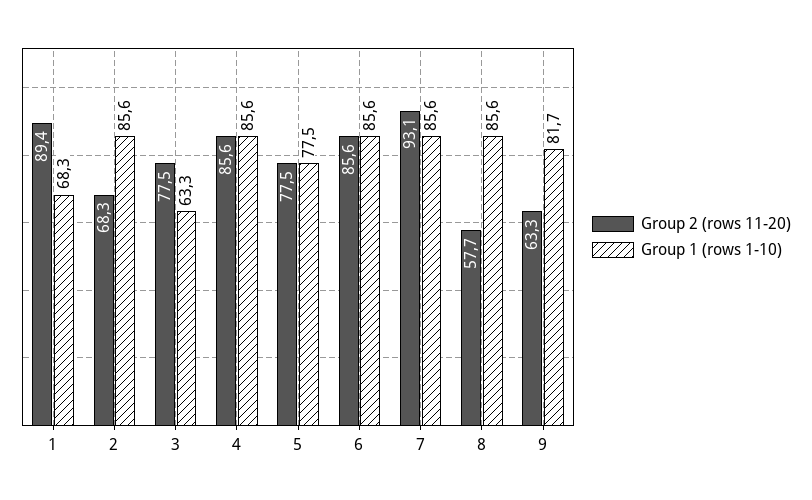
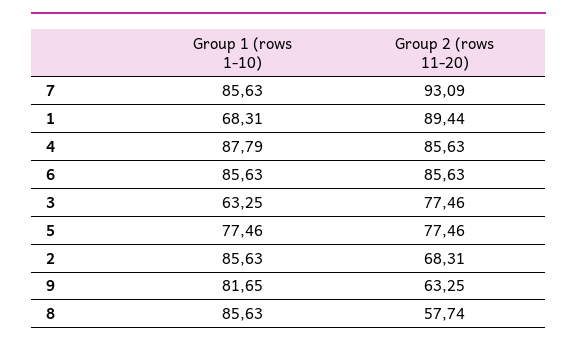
  {
    "Group 2 (rows 11-20)": {
      "1": 89.44,
      "2": 68.31,
      "3": 77.46,
      "4": 85.63,
      "5": 77.46,
      "6": 85.63,
      "7": 93.09,
      "8": 57.74,
      "9": 63.25
    },
    "Group 1 (rows 1-10)": {
      "1": 68.31,
      "2": 85.63,
      "3": 63.25,
-     "4": 85.6,
+     "4": 87.79,
      "5": 77.46,
      "6": 85.63,
      "7": 85.63,
      "8": 85.63,
      "9": 81.65
    }
  }

